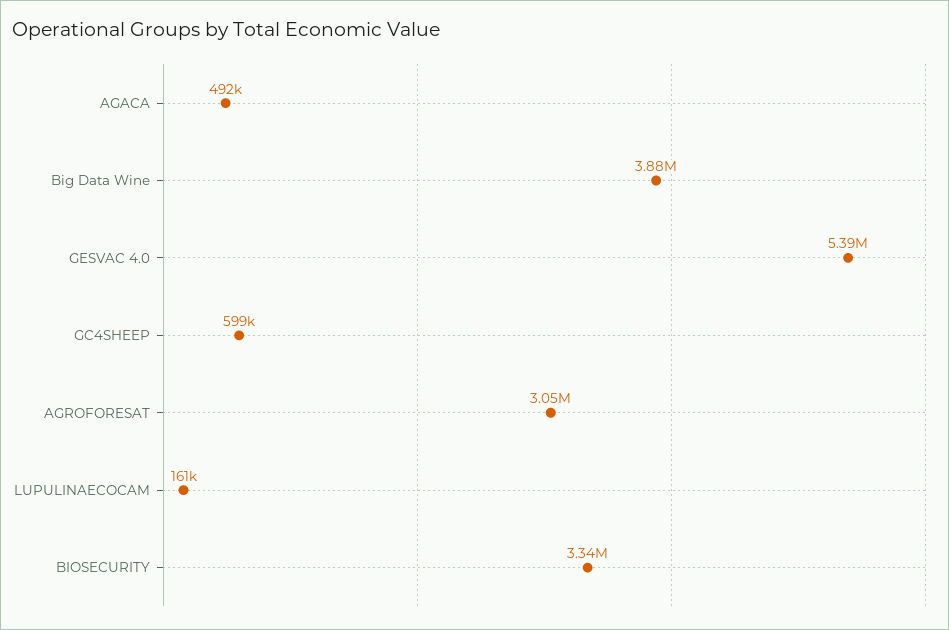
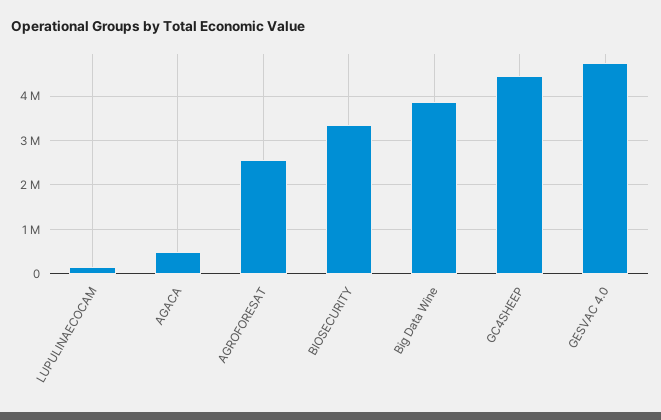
  {
    "AGACA": 492000,
    "Big Data Wine": 3880000,
-   "GESVAC 4.0": 5390000,
+   "GESVAC 4.0": 4800000,
-   "GC4SHEEP": 599000,
+   "GC4SHEEP": 4400000,
-   "AGROFORESAT": 3050000,
+   "AGROFORESAT": 2600000,
    "LUPULINAECOCAM": 161000,
    "BIOSECURITY": 3340000
  }

